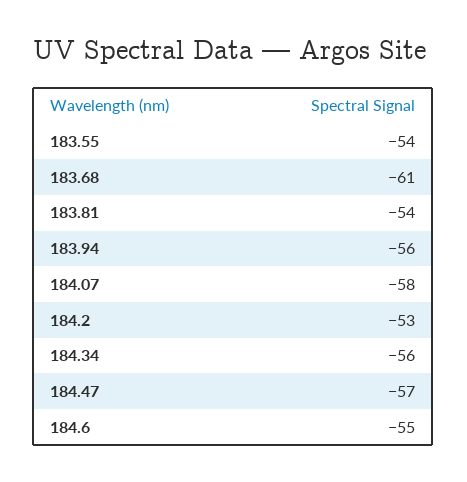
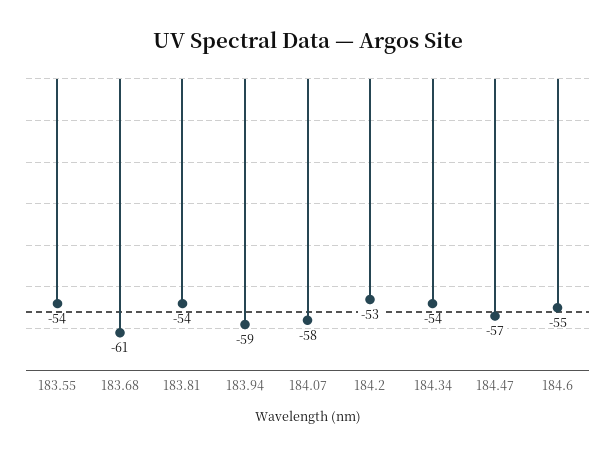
  {
    "183.55": -54,
    "183.68": -61,
    "183.81": -54,
-   "183.94": -56,
+   "183.94": -59,
    "184.07": -58,
    "184.2": -53,
-   "184.34": -56,
+   "184.34": -54,
    "184.47": -57,
    "184.6": -55
  }

